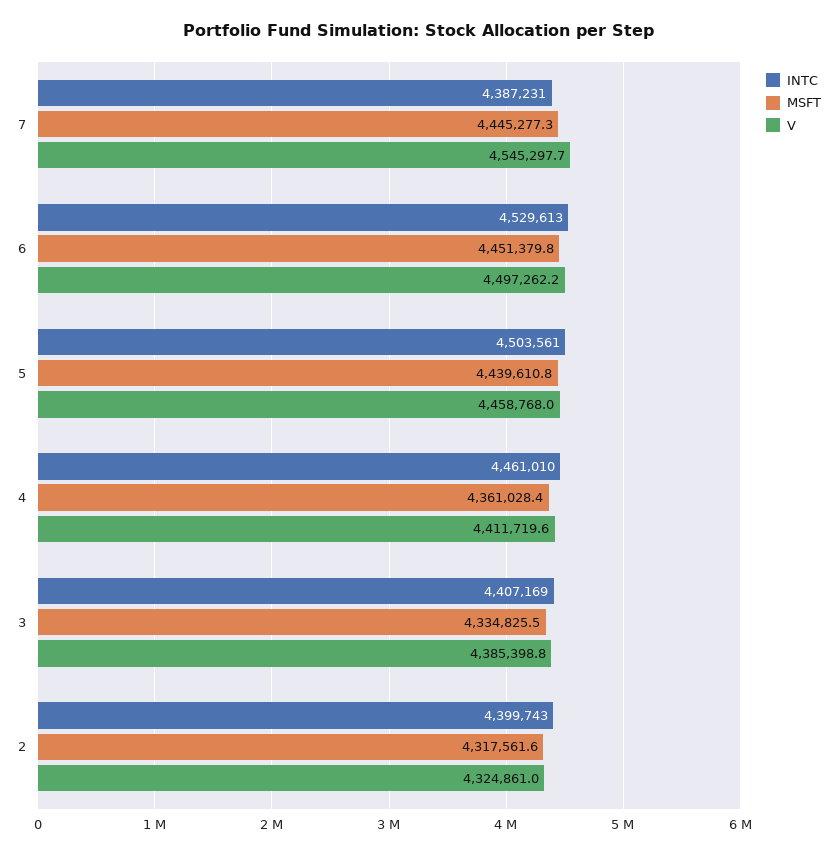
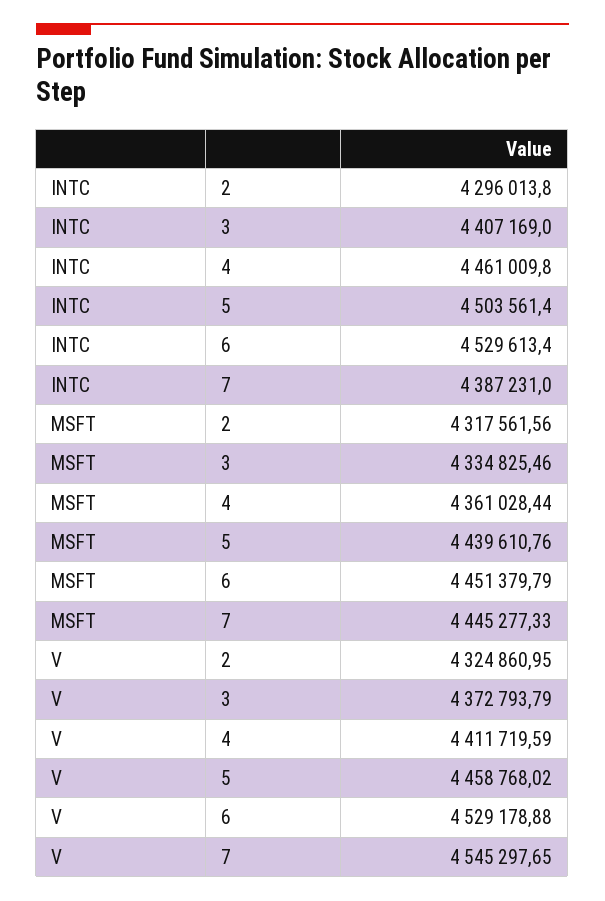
  {
    "INTC": {
      "7": 4387231,
      "6": 4529613.4,
      "5": 4503561.4,
      "4": 4461009.8,
      "3": 4407169,
-     "2": 4399743
+     "2": 4296013.8
    },
    "MSFT": {
      "7": 4445277.33,
      "6": 4451379.79,
      "5": 4439610.76,
      "4": 4361028.44,
      "3": 4334825.46,
      "2": 4317561.56
    },
    "V": {
      "7": 4545297.65,
-     "6": 4497262.2,
+     "6": 4529178.88,
      "5": 4458768.02,
      "4": 4411719.59,
-     "3": 4385398.8,
+     "3": 4372793.79,
      "2": 4324860.95
    }
  }

